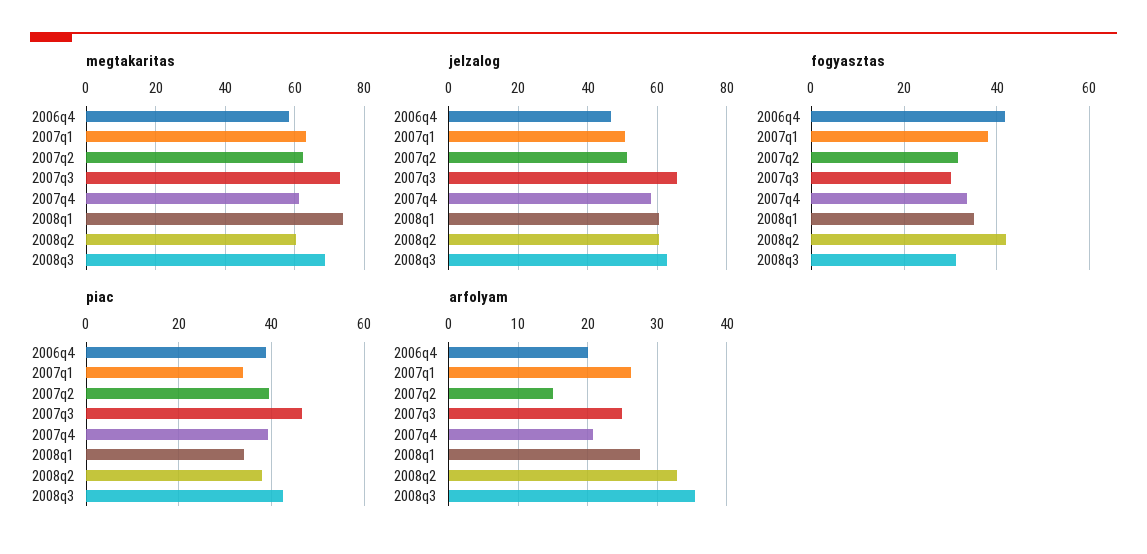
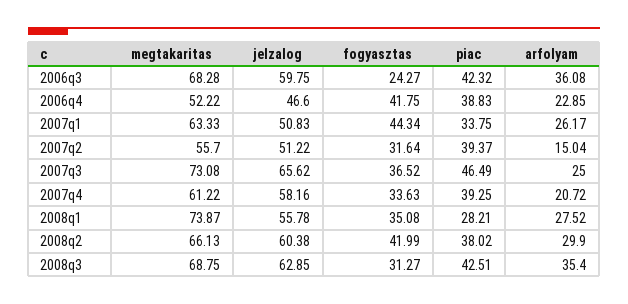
  {
    "megtakaritas": {
-     "2006q4": 58,
+     "2006q4": 52.22,
      "2007q1": 63.33,
-     "2007q2": 62,
+     "2007q2": 55.7,
      "2007q3": 73.08,
      "2007q4": 61.22,
      "2008q1": 73.87,
-     "2008q2": 60,
+     "2008q2": 66.13,
-     "2008q3": 68.75
+     "2008q3": 68.75,
+     "2006q3": 68.28
    },
    "jelzalog": {
      "2006q4": 46.6,
      "2007q1": 50.83,
      "2007q2": 51.22,
      "2007q3": 65.62,
      "2007q4": 58.16,
-     "2008q1": 60,
+     "2008q1": 55.78,
      "2008q2": 60.38,
-     "2008q3": 62.85
+     "2008q3": 62.85,
+     "2006q3": 59.75
    },
    "fogyasztas": {
      "2006q4": 41.75,
-     "2007q1": 38,
+     "2007q1": 44.34,
      "2007q2": 31.64,
-     "2007q3": 30,
+     "2007q3": 36.52,
      "2007q4": 33.63,
      "2008q1": 35.08,
      "2008q2": 41.99,
-     "2008q3": 31.27
+     "2008q3": 31.27,
+     "2006q3": 24.27
    },
    "piac": {
      "2006q4": 38.83,
      "2007q1": 33.75,
      "2007q2": 39.37,
      "2007q3": 46.49,
      "2007q4": 39.25,
-     "2008q1": 34,
+     "2008q1": 28.21,
      "2008q2": 38.02,
-     "2008q3": 42.51
+     "2008q3": 42.51,
+     "2006q3": 42.32
    },
    "arfolyam": {
-     "2006q4": 20,
+     "2006q4": 22.85,
      "2007q1": 26.17,
      "2007q2": 15.04,
      "2007q3": 25,
      "2007q4": 20.72,
      "2008q1": 27.52,
-     "2008q2": 33,
+     "2008q2": 29.9,
-     "2008q3": 35.4
+     "2008q3": 35.4,
+     "2006q3": 36.08
    }
  }

